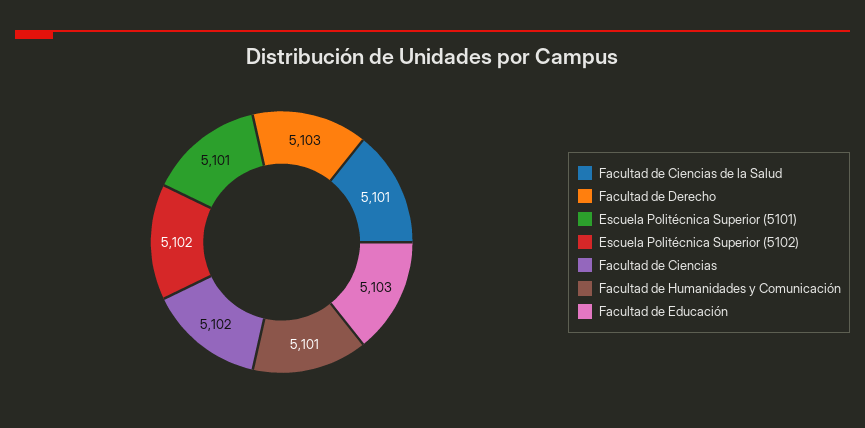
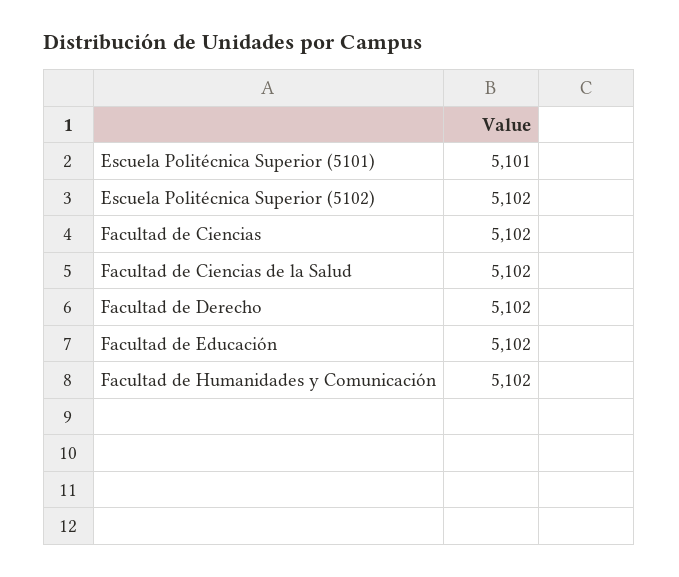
  {
-   "Facultad de Ciencias de la Salud": 5101,
+   "Facultad de Ciencias de la Salud": 5102,
-   "Facultad de Derecho": 5103,
+   "Facultad de Derecho": 5102,
    "Escuela Politécnica Superior (5101)": 5101,
    "Escuela Politécnica Superior (5102)": 5102,
    "Facultad de Ciencias": 5102,
-   "Facultad de Humanidades y Comunicación": 5101,
+   "Facultad de Humanidades y Comunicación": 5102,
-   "Facultad de Educación": 5103
+   "Facultad de Educación": 5102
  }

